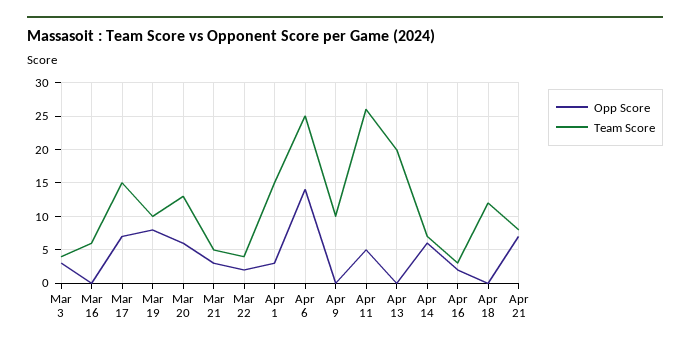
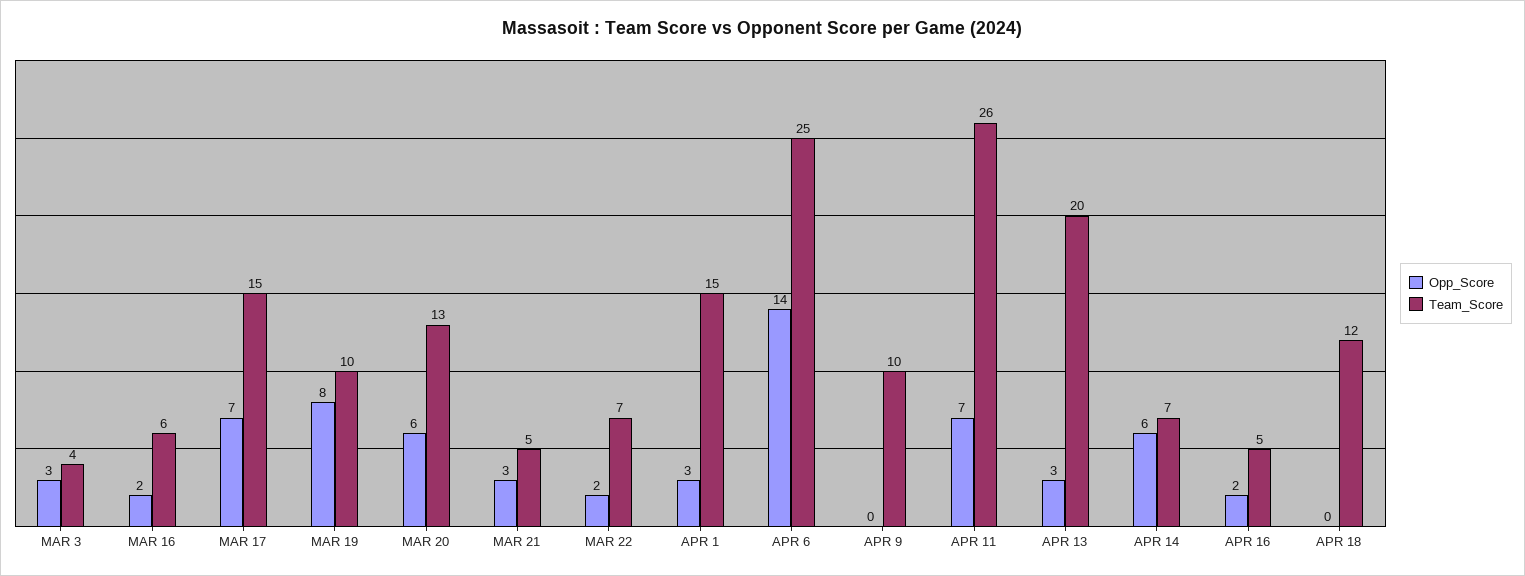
  {
    "Opp Score": {
      "Mar 3": 3,
-     "Mar 16": 0,
+     "Mar 16": 2,
      "Mar 17": 7,
      "Mar 19": 8,
      "Mar 20": 6,
      "Mar 21": 3,
      "Mar 22": 2,
      "Apr 1": 3,
      "Apr 6": 14,
      "Apr 9": 0,
-     "Apr 11": 5,
+     "Apr 11": 7,
-     "Apr 13": 0,
+     "Apr 13": 3,
      "Apr 14": 6,
      "Apr 16": 2,
-     "Apr 18": 0,
+     "Apr 18": 0
-     "Apr 21": 7
    },
    "Team Score": {
      "Mar 3": 4,
      "Mar 16": 6,
      "Mar 17": 15,
      "Mar 19": 10,
      "Mar 20": 13,
      "Mar 21": 5,
-     "Mar 22": 4,
+     "Mar 22": 7,
      "Apr 1": 15,
      "Apr 6": 25,
      "Apr 9": 10,
      "Apr 11": 26,
      "Apr 13": 20,
      "Apr 14": 7,
-     "Apr 16": 3,
+     "Apr 16": 5,
-     "Apr 18": 12,
+     "Apr 18": 12
-     "Apr 21": 8
    }
  }

